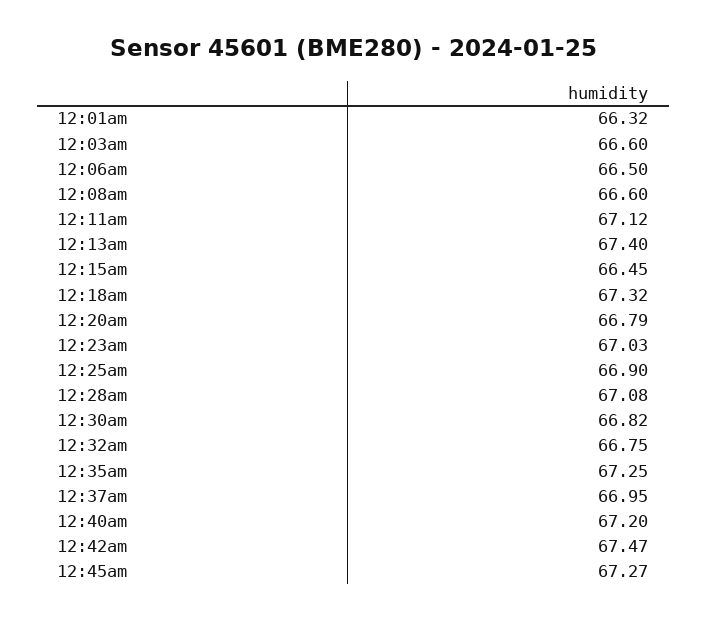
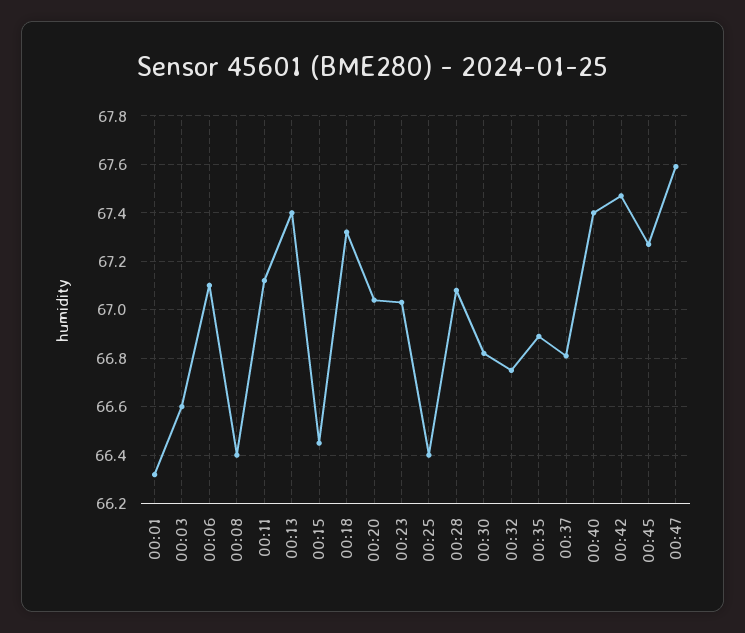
  {
    "12:01am": 66.32,
    "12:03am": 66.6,
-   "12:06am": 66.5,
+   "12:06am": 67.1,
-   "12:08am": 66.6,
+   "12:08am": 66.4,
    "12:11am": 67.12,
    "12:13am": 67.4,
    "12:15am": 66.45,
    "12:18am": 67.32,
-   "12:20am": 66.79,
+   "12:20am": 67.05,
    "12:23am": 67.03,
-   "12:25am": 66.9,
+   "12:25am": 66.4,
    "12:28am": 67.08,
    "12:30am": 66.82,
    "12:32am": 66.75,
-   "12:35am": 67.25,
+   "12:35am": 66.9,
-   "12:37am": 66.95,
+   "12:37am": 66.8,
-   "12:40am": 67.2,
+   "12:40am": 67.4,
    "12:42am": 67.47,
-   "12:45am": 67.27
+   "12:45am": 67.27,
+   "00:47": 67.6
  }

